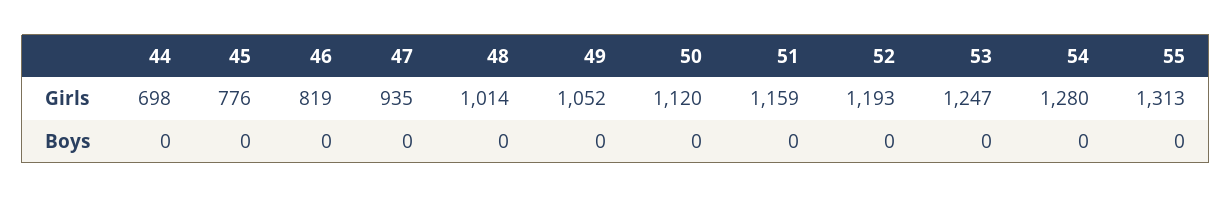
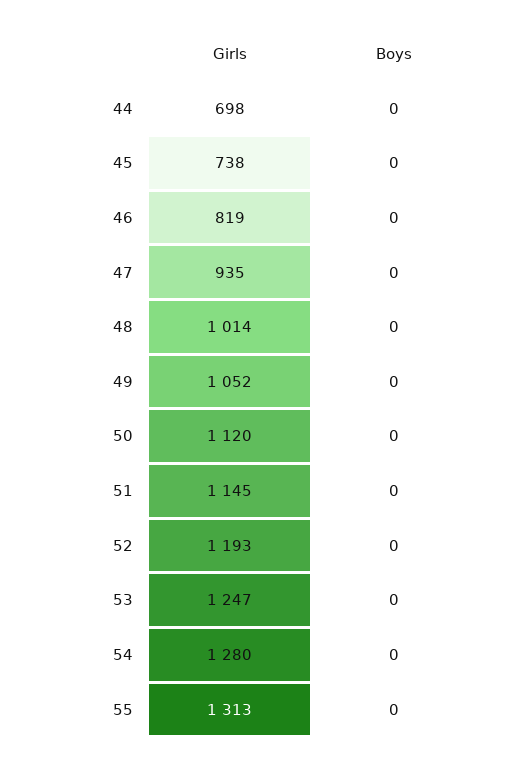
  {
    "44": {
      "Girls": 698,
      "Boys": 0
    },
    "45": {
-     "Girls": 776,
+     "Girls": 738,
      "Boys": 0
    },
    "46": {
      "Girls": 819,
      "Boys": 0
    },
    "47": {
      "Girls": 935,
      "Boys": 0
    },
    "48": {
      "Girls": 1014,
      "Boys": 0
    },
    "49": {
      "Girls": 1052,
      "Boys": 0
    },
    "50": {
      "Girls": 1120,
      "Boys": 0
    },
    "51": {
-     "Girls": 1159,
+     "Girls": 1145,
      "Boys": 0
    },
    "52": {
      "Girls": 1193,
      "Boys": 0
    },
    "53": {
      "Girls": 1247,
      "Boys": 0
    },
    "54": {
      "Girls": 1280,
      "Boys": 0
    },
    "55": {
      "Girls": 1313,
      "Boys": 0
    }
  }

